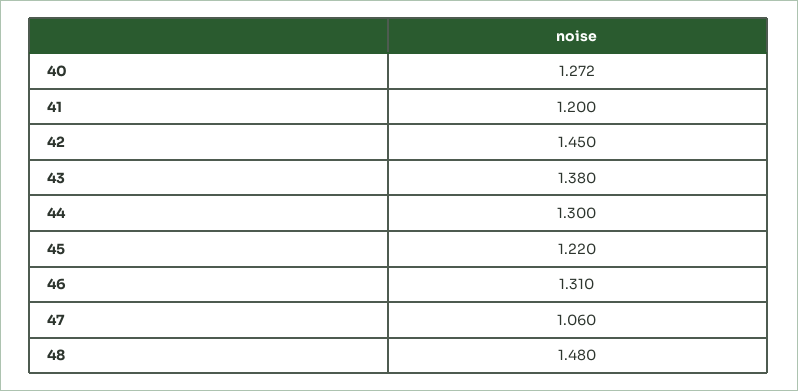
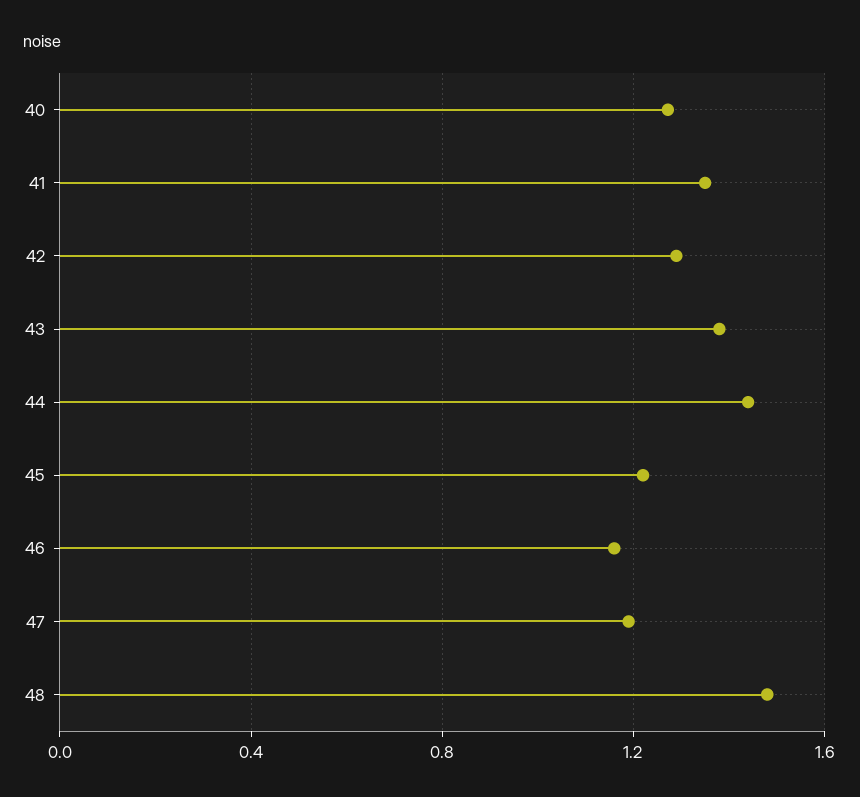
  {
    "40": 1.272,
-   "41": 1.2,
+   "41": 1.35,
-   "42": 1.45,
+   "42": 1.3,
    "43": 1.38,
-   "44": 1.3,
+   "44": 1.45,
    "45": 1.22,
-   "46": 1.31,
+   "46": 1.15,
-   "47": 1.06,
+   "47": 1.2,
    "48": 1.48
  }

